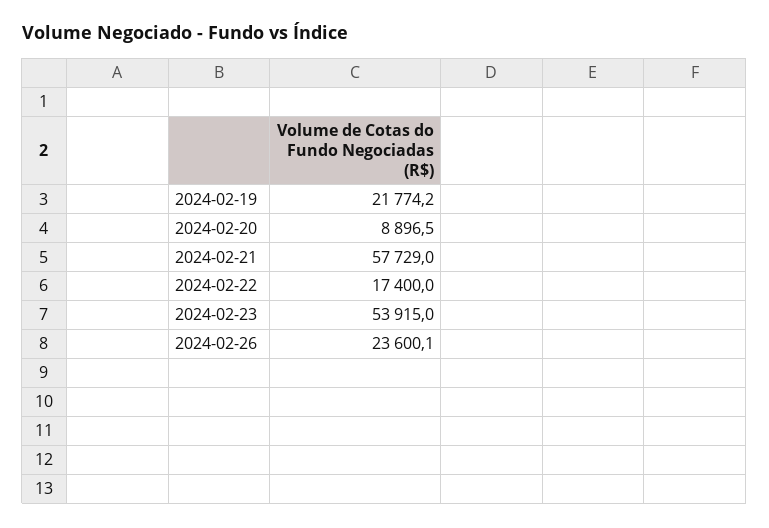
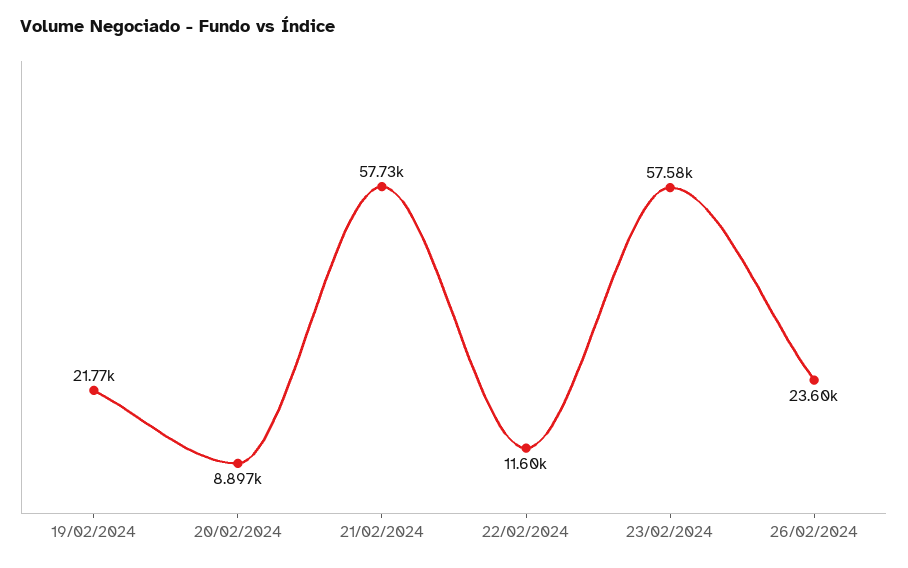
  {
    "2024-02-19": 21774.2,
    "2024-02-20": 8896.5,
    "2024-02-21": 57729,
-   "2024-02-22": 17400,
+   "2024-02-22": 11600,
-   "2024-02-23": 53915,
+   "2024-02-23": 57580,
    "2024-02-26": 23600.1
  }

